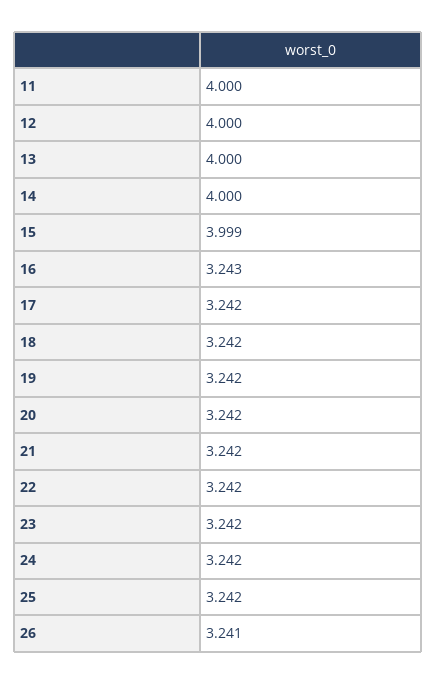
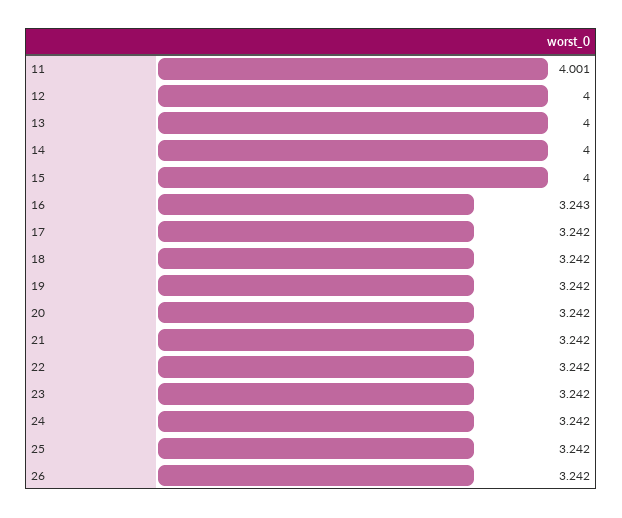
  {
-   "11": 4,
+   "11": 4.001,
    "12": 4,
    "13": 4,
    "14": 4,
-   "15": 3.999,
+   "15": 4,
    "16": 3.243,
    "17": 3.242,
    "18": 3.242,
    "19": 3.242,
    "20": 3.242,
    "21": 3.242,
    "22": 3.242,
    "23": 3.242,
    "24": 3.242,
    "25": 3.242,
-   "26": 3.241
+   "26": 3.242
  }

